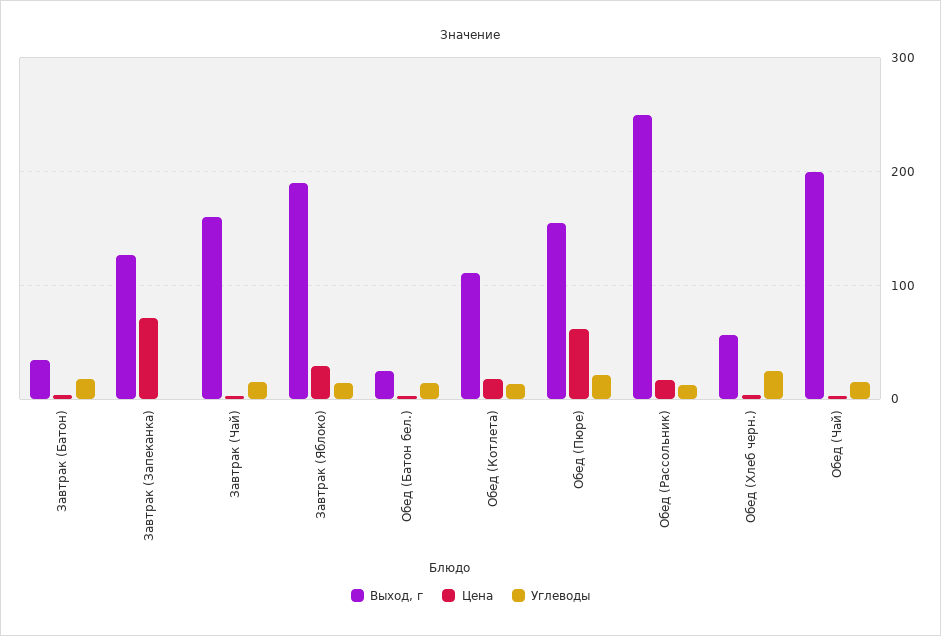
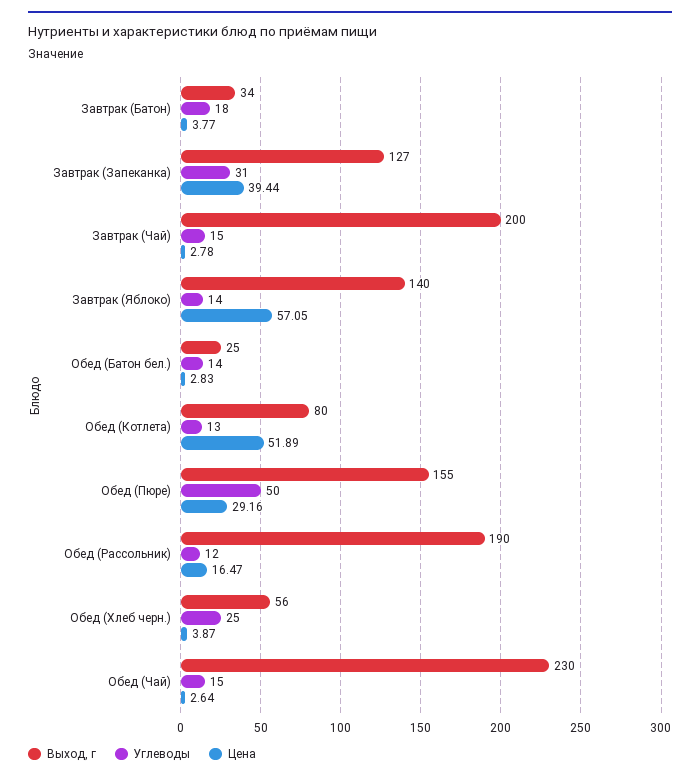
  {
    "Выход, г": {
      "Завтрак (Батон)": 34,
      "Завтрак (Запеканка)": 127,
-     "Завтрак (Чай)": 160,
+     "Завтрак (Чай)": 200,
-     "Завтрак (Яблоко)": 190,
+     "Завтрак (Яблоко)": 140,
      "Обед (Батон бел.)": 25,
-     "Обед (Котлета)": 110,
+     "Обед (Котлета)": 80,
      "Обед (Пюре)": 155,
-     "Обед (Рассольник)": 250,
+     "Обед (Рассольник)": 190,
      "Обед (Хлеб черн.)": 56,
-     "Обед (Чай)": 200
+     "Обед (Чай)": 230
    },
    "Цена": {
      "Завтрак (Батон)": 3.77,
-     "Завтрак (Запеканка)": 70,
+     "Завтрак (Запеканка)": 39.44,
      "Завтрак (Чай)": 2.78,
-     "Завтрак (Яблоко)": 30,
+     "Завтрак (Яблоко)": 57.05,
      "Обед (Батон бел.)": 2.83,
-     "Обед (Котлета)": 20,
+     "Обед (Котлета)": 51.89,
-     "Обед (Пюре)": 60,
+     "Обед (Пюре)": 29.16,
      "Обед (Рассольник)": 16.47,
      "Обед (Хлеб черн.)": 3.87,
      "Обед (Чай)": 2.64
    },
    "Углеводы": {
      "Завтрак (Батон)": 18,
-     "Завтрак (Запеканка)": 0,
+     "Завтрак (Запеканка)": 31,
      "Завтрак (Чай)": 15,
      "Завтрак (Яблоко)": 14,
      "Обед (Батон бел.)": 14,
      "Обед (Котлета)": 13,
-     "Обед (Пюре)": 20,
+     "Обед (Пюре)": 50,
      "Обед (Рассольник)": 12,
      "Обед (Хлеб черн.)": 25,
      "Обед (Чай)": 15
    }
  }

